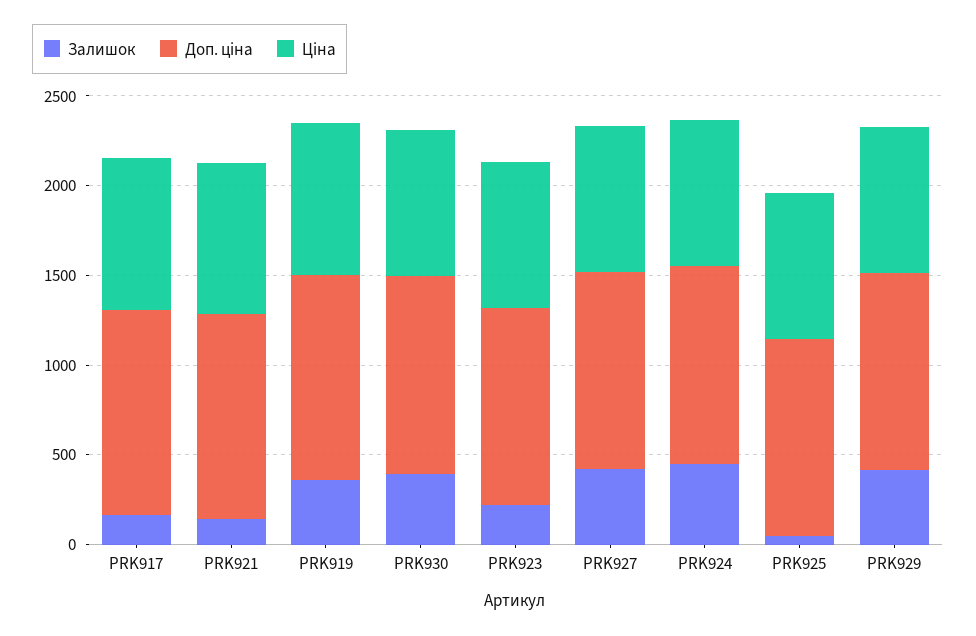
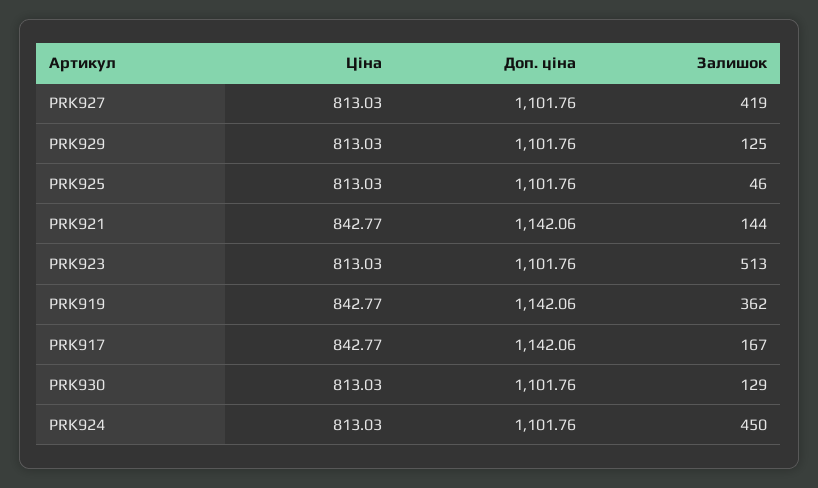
  {
    "Залишок": {
      "PRK917": 167,
      "PRK921": 144,
      "PRK919": 362,
-     "PRK930": 400,
+     "PRK930": 129,
-     "PRK923": 200,
+     "PRK923": 513,
      "PRK927": 419,
      "PRK924": 450,
      "PRK925": 46,
-     "PRK929": 400
+     "PRK929": 125
    },
    "Доп. ціна": {
      "PRK917": 1142.06,
      "PRK921": 1142.06,
      "PRK919": 1142.06,
      "PRK930": 1101.76,
      "PRK923": 1101.76,
      "PRK927": 1101.76,
      "PRK924": 1101.76,
      "PRK925": 1101.76,
      "PRK929": 1101.76
    },
    "Ціна": {
      "PRK917": 842.77,
      "PRK921": 842.77,
      "PRK919": 842.77,
      "PRK930": 813.03,
      "PRK923": 813.03,
      "PRK927": 813.03,
      "PRK924": 813.03,
      "PRK925": 813.03,
      "PRK929": 813.03
    }
  }

